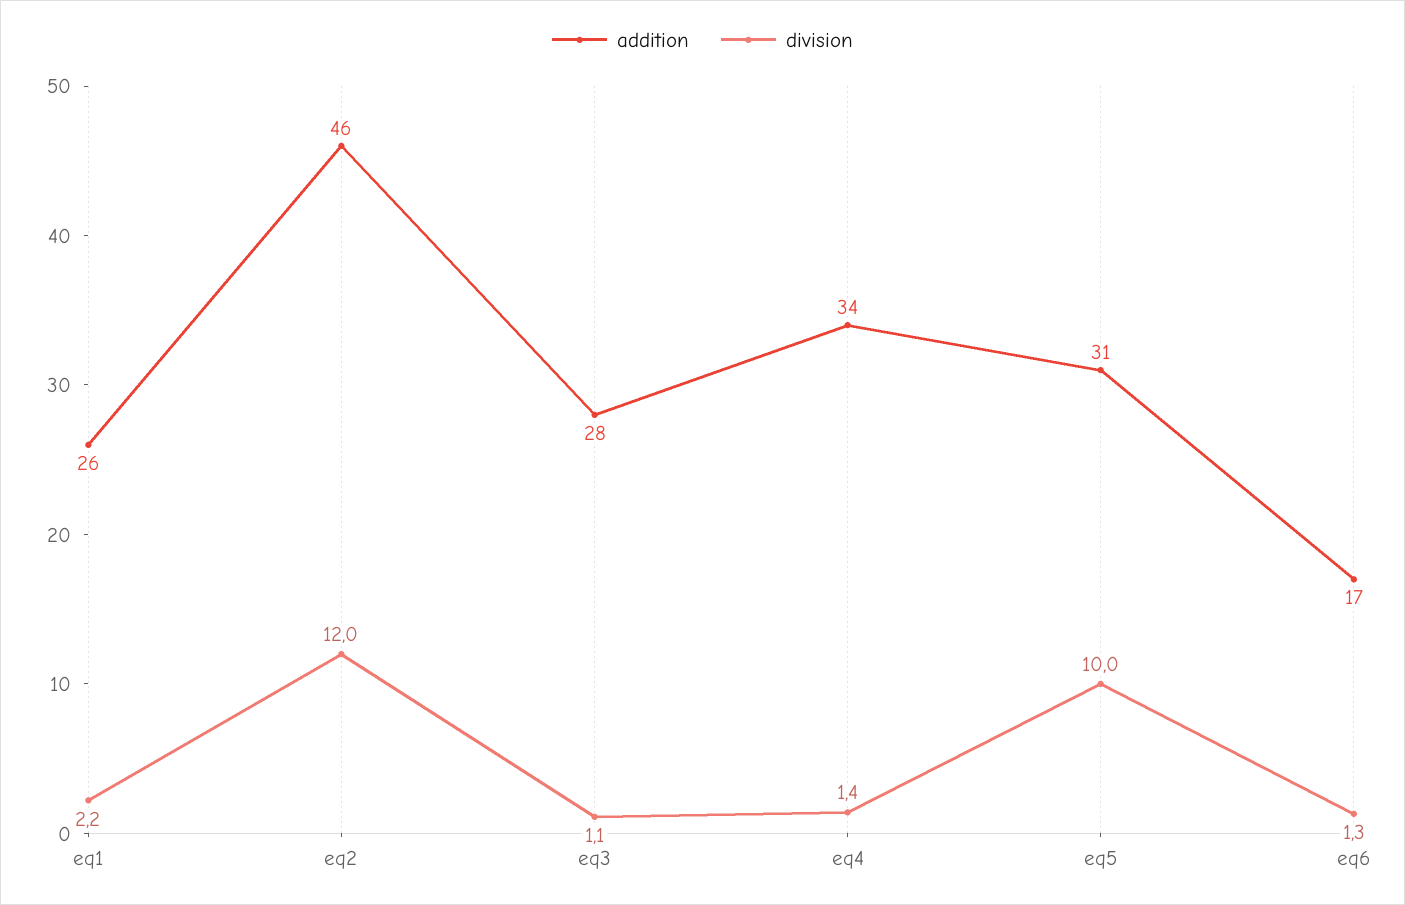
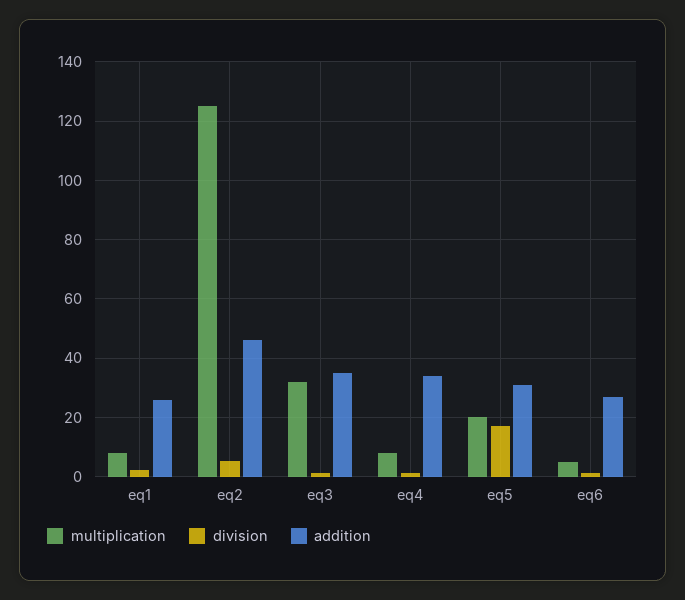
  {
    "addition": {
      "eq1": 26,
      "eq2": 46,
-     "eq3": 28,
+     "eq3": 35,
      "eq4": 34,
      "eq5": 31,
-     "eq6": 17
+     "eq6": 27.5
    },
    "division": {
      "eq1": 2.2,
-     "eq2": 12,
+     "eq2": 5,
      "eq3": 1.1,
      "eq4": 1.4,
-     "eq5": 10,
+     "eq5": 17.5,
      "eq6": 1.3
-   }
+   },
+   "multiplication": {
+     "eq1": 7.5,
+     "eq2": 125,
+     "eq3": 32.5,
+     "eq4": 7.5,
+     "eq5": 20,
+     "eq6": 5
+   }
  }

